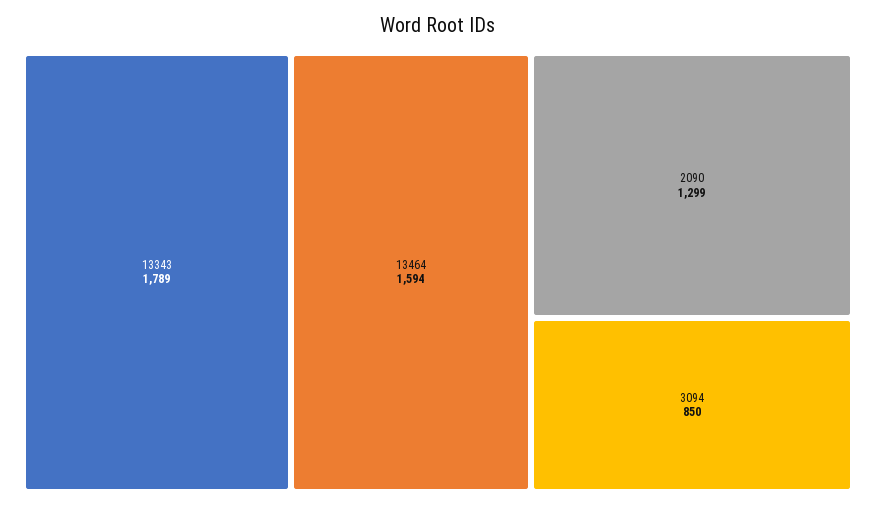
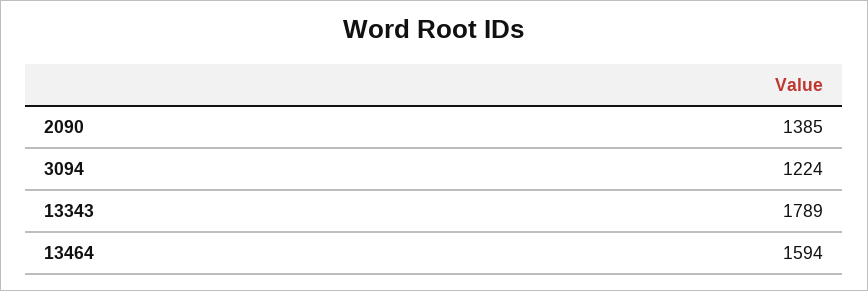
  {
    "13343": 1789,
    "13464": 1594,
-   "2090": 1299,
+   "2090": 1385,
-   "3094": 850
+   "3094": 1224
  }

